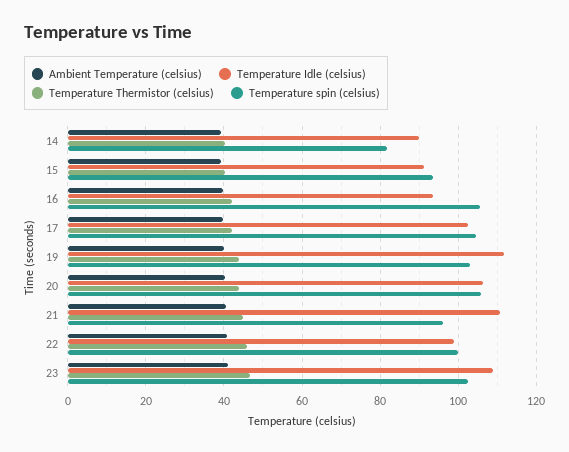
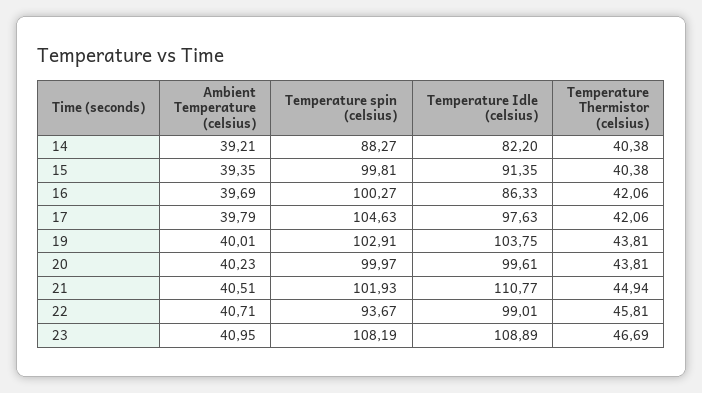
  {
    "Ambient Temperature (celsius)": {
      "14": 39.21,
      "15": 39.35,
      "16": 39.69,
      "17": 39.79,
      "19": 40.01,
      "20": 40.23,
      "21": 40.51,
      "22": 40.71,
      "23": 40.95
    },
    "Temperature Idle (celsius)": {
-     "14": 90,
+     "14": 82.2,
      "15": 91.35,
-     "16": 94,
+     "16": 86.33,
-     "17": 102,
+     "17": 97.63,
-     "19": 112,
+     "19": 103.75,
-     "20": 106,
+     "20": 99.61,
      "21": 110.77,
      "22": 99.01,
      "23": 108.89
    },
    "Temperature Thermistor (celsius)": {
      "14": 40.38,
      "15": 40.38,
      "16": 42.06,
      "17": 42.06,
      "19": 43.81,
      "20": 43.81,
      "21": 44.94,
      "22": 45.81,
      "23": 46.69
    },
    "Temperature spin (celsius)": {
-     "14": 82,
+     "14": 88.27,
-     "15": 94,
+     "15": 99.81,
-     "16": 106,
+     "16": 100.27,
      "17": 104.63,
      "19": 102.91,
-     "20": 106,
+     "20": 99.97,
-     "21": 96,
+     "21": 101.93,
-     "22": 100,
+     "22": 93.67,
-     "23": 102
+     "23": 108.19
    }
  }

